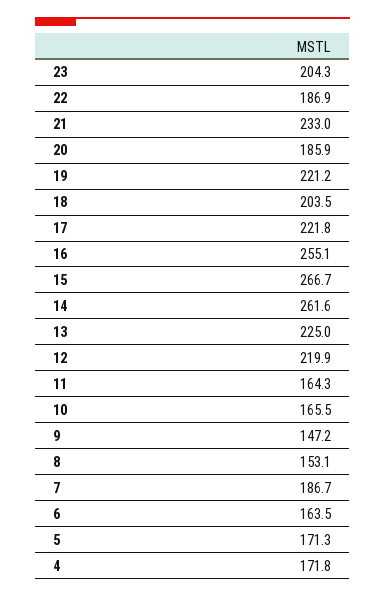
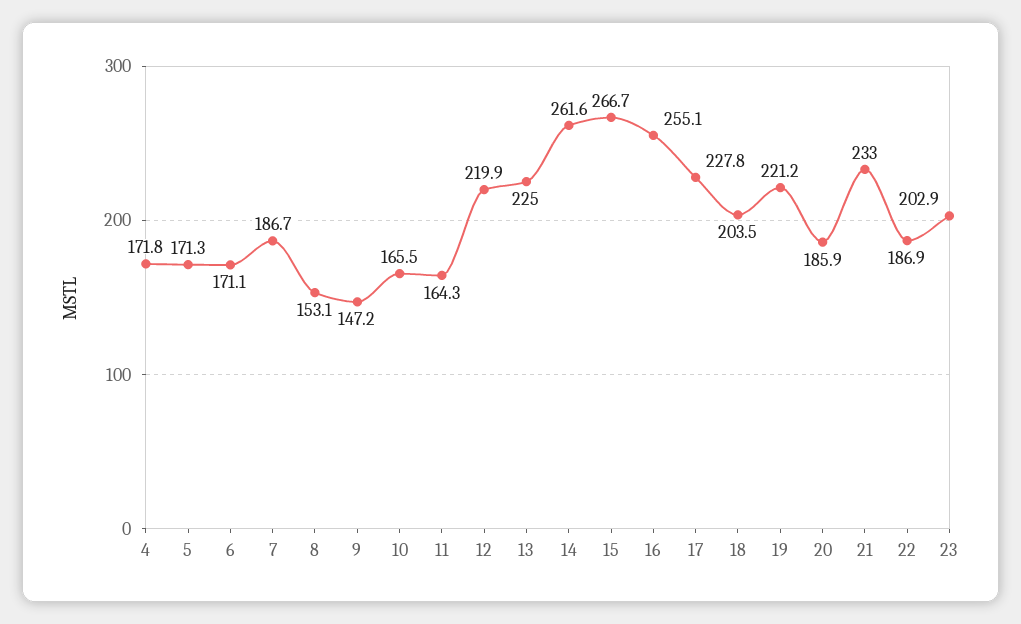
  {
-   "23": 204.3,
+   "23": 202.9,
    "22": 186.9,
    "21": 233,
    "20": 185.9,
    "19": 221.2,
    "18": 203.5,
-   "17": 221.8,
+   "17": 227.8,
    "16": 255.1,
    "15": 266.7,
    "14": 261.6,
    "13": 225,
    "12": 219.9,
    "11": 164.3,
    "10": 165.5,
    "9": 147.2,
    "8": 153.1,
    "7": 186.7,
-   "6": 163.5,
+   "6": 171.1,
    "5": 171.3,
    "4": 171.8
  }

